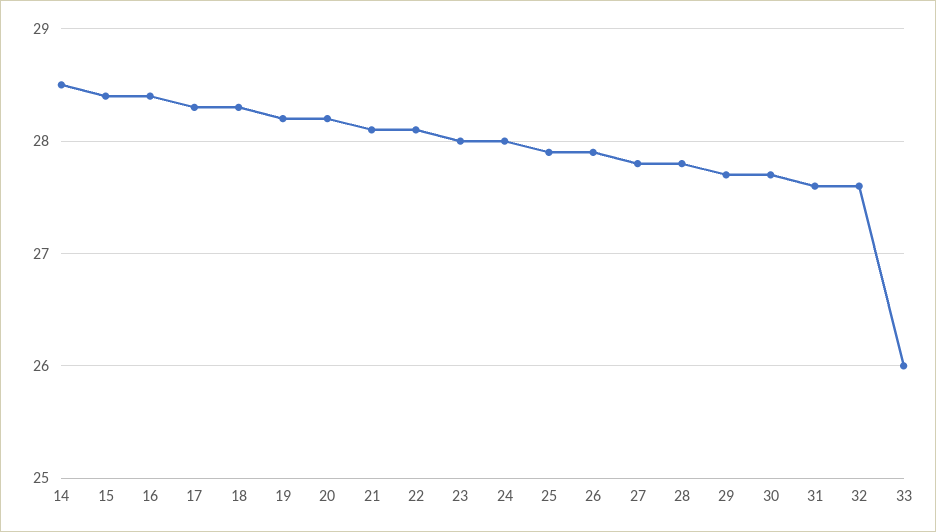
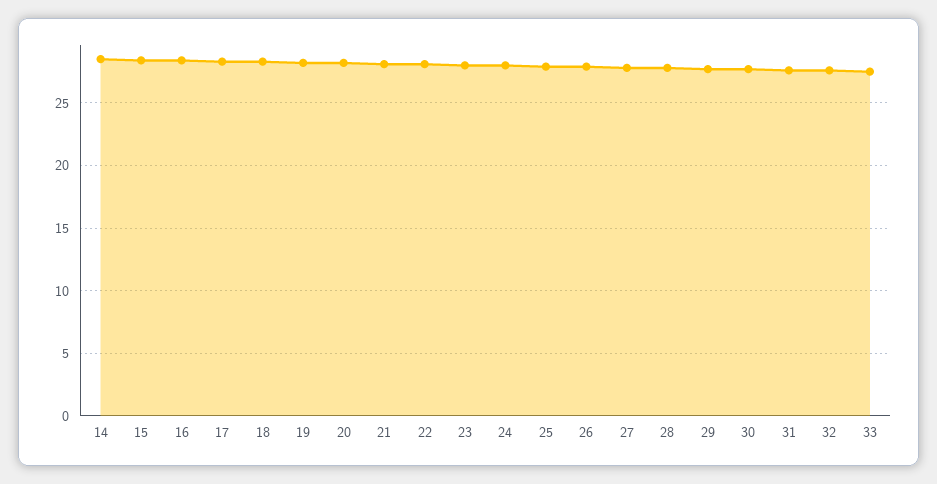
  {
    "14": 28.5,
    "15": 28.4,
    "16": 28.4,
    "17": 28.3,
    "18": 28.3,
    "19": 28.2,
    "20": 28.2,
    "21": 28.1,
    "22": 28.1,
    "23": 28,
    "24": 28,
    "25": 27.9,
    "26": 27.9,
    "27": 27.8,
    "28": 27.8,
    "29": 27.7,
    "30": 27.7,
    "31": 27.6,
    "32": 27.6,
-   "33": 26
+   "33": 27.5
  }

